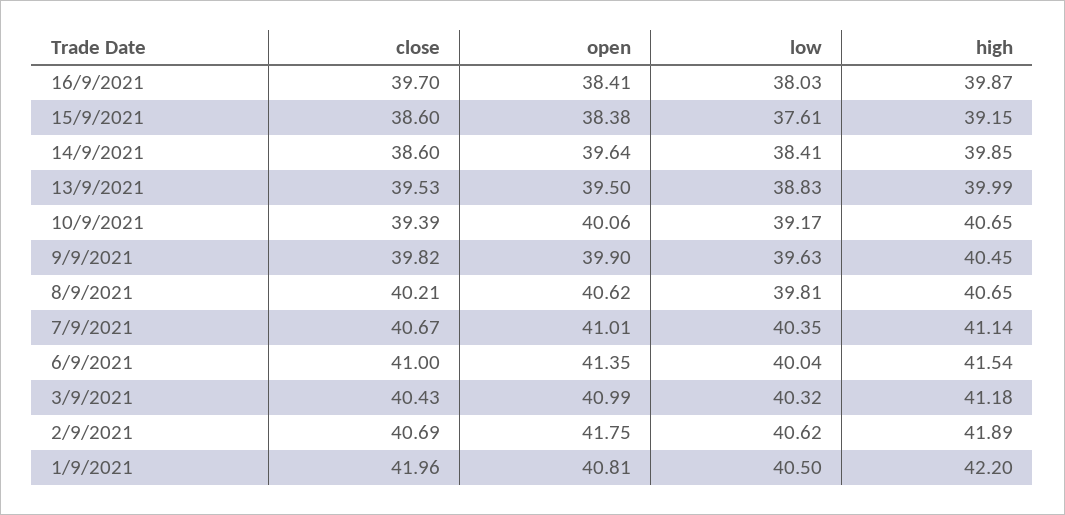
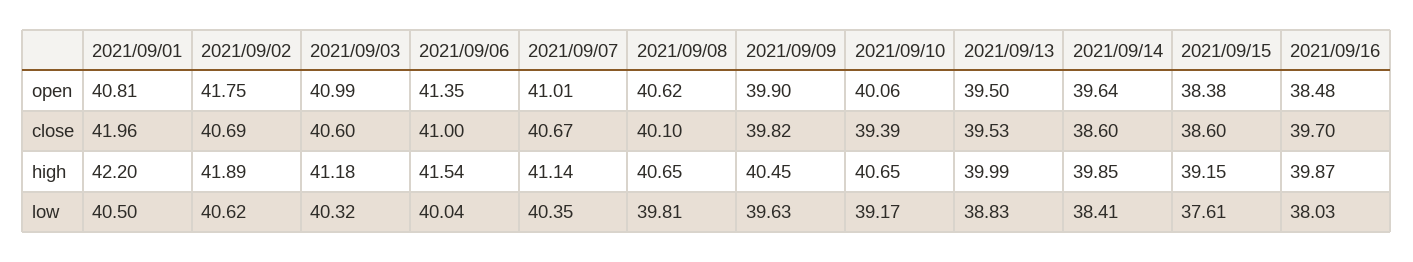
  {
    "close": {
      "16/9/2021": 39.7,
      "15/9/2021": 38.6,
      "14/9/2021": 38.6,
      "13/9/2021": 39.53,
      "10/9/2021": 39.39,
      "9/9/2021": 39.82,
-     "8/9/2021": 40.21,
+     "8/9/2021": 40.1,
      "7/9/2021": 40.67,
      "6/9/2021": 41,
-     "3/9/2021": 40.43,
+     "3/9/2021": 40.6,
      "2/9/2021": 40.69,
      "1/9/2021": 41.96
    },
    "open": {
-     "16/9/2021": 38.41,
+     "16/9/2021": 38.48,
      "15/9/2021": 38.38,
      "14/9/2021": 39.64,
      "13/9/2021": 39.5,
      "10/9/2021": 40.06,
      "9/9/2021": 39.9,
      "8/9/2021": 40.62,
      "7/9/2021": 41.01,
      "6/9/2021": 41.35,
      "3/9/2021": 40.99,
      "2/9/2021": 41.75,
      "1/9/2021": 40.81
    },
    "low": {
      "16/9/2021": 38.03,
      "15/9/2021": 37.61,
      "14/9/2021": 38.41,
      "13/9/2021": 38.83,
      "10/9/2021": 39.17,
      "9/9/2021": 39.63,
      "8/9/2021": 39.81,
      "7/9/2021": 40.35,
      "6/9/2021": 40.04,
      "3/9/2021": 40.32,
      "2/9/2021": 40.62,
      "1/9/2021": 40.5
    },
    "high": {
      "16/9/2021": 39.87,
      "15/9/2021": 39.15,
      "14/9/2021": 39.85,
      "13/9/2021": 39.99,
      "10/9/2021": 40.65,
      "9/9/2021": 40.45,
      "8/9/2021": 40.65,
      "7/9/2021": 41.14,
      "6/9/2021": 41.54,
      "3/9/2021": 41.18,
      "2/9/2021": 41.89,
      "1/9/2021": 42.2
    }
  }

